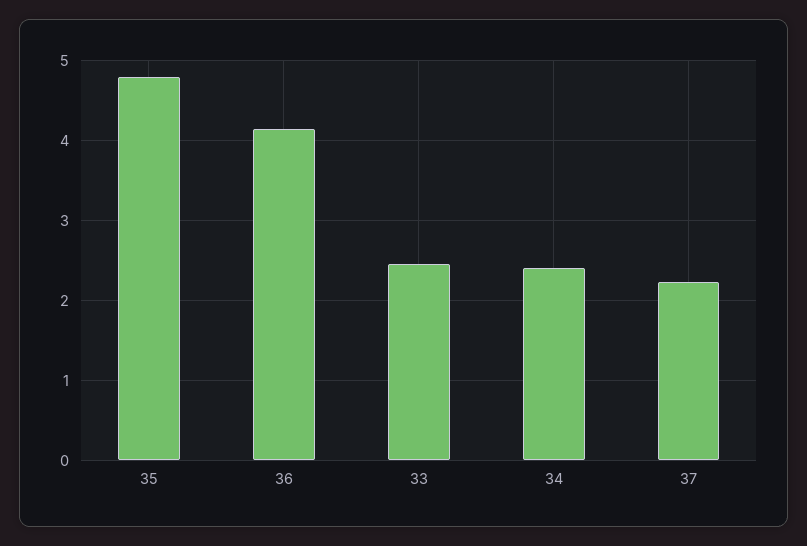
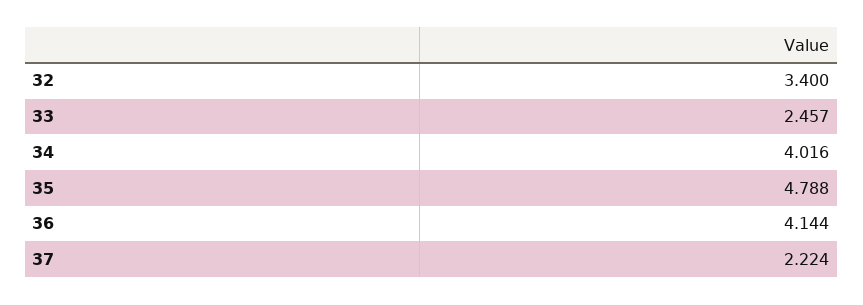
  {
    "35": 4.788,
    "36": 4.144,
    "33": 2.457,
-   "34": 2.4,
+   "34": 4.016,
-   "37": 2.224
+   "37": 2.224,
+   "32": 3.4
  }

